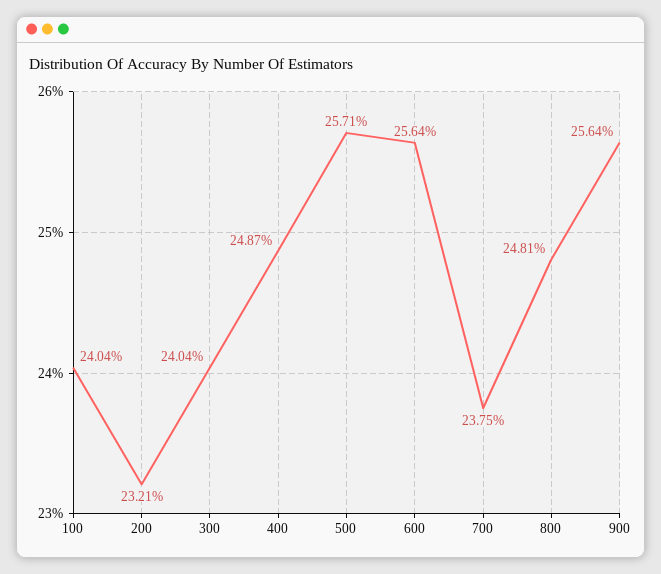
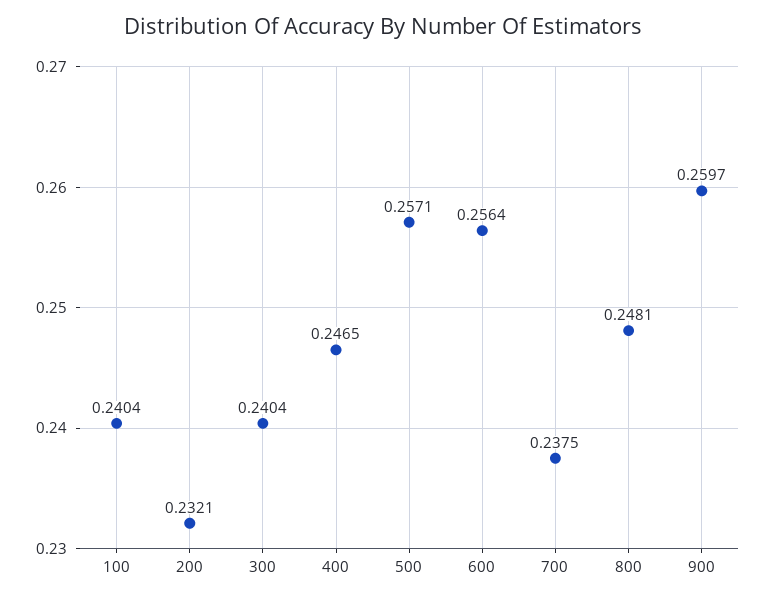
  {
    "100": 0.2404,
    "200": 0.2321,
    "300": 0.2404,
-   "400": 0.2487,
+   "400": 0.2465,
    "500": 0.2571,
    "600": 0.2564,
    "700": 0.2375,
    "800": 0.2481,
-   "900": 0.2564
+   "900": 0.2597
  }

